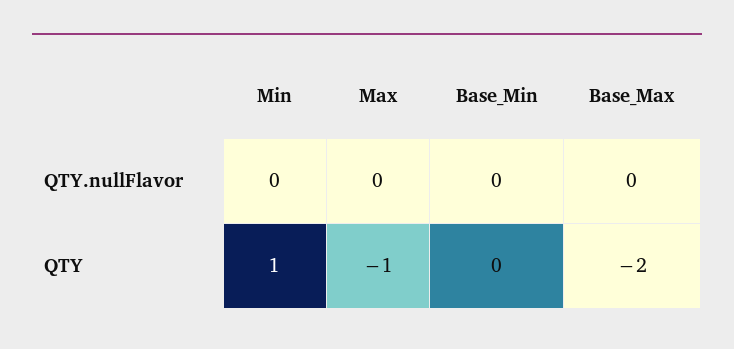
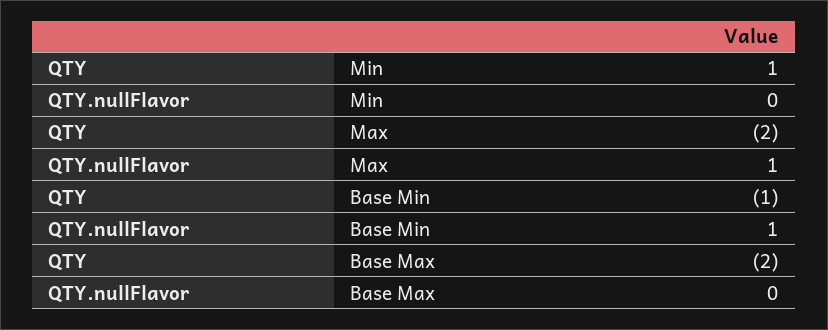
  {
    "Min": {
      "QTY.nullFlavor": 0,
      "QTY": 1
    },
    "Max": {
-     "QTY.nullFlavor": 0,
+     "QTY.nullFlavor": 1,
-     "QTY": -1
+     "QTY": -2
    },
    "Base_Min": {
-     "QTY.nullFlavor": 0,
+     "QTY.nullFlavor": 1,
-     "QTY": 0
+     "QTY": -1
    },
    "Base_Max": {
      "QTY.nullFlavor": 0,
      "QTY": -2
    }
  }

